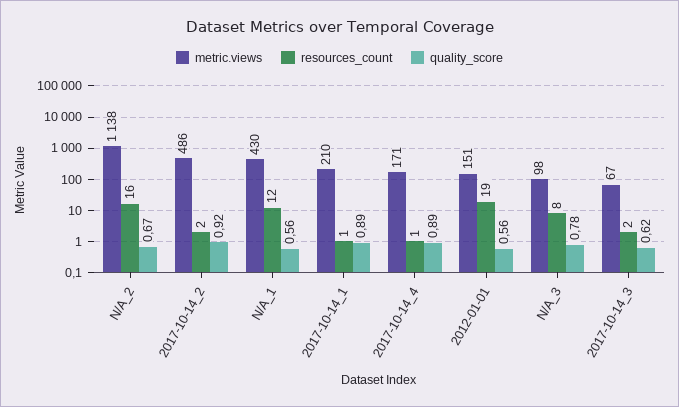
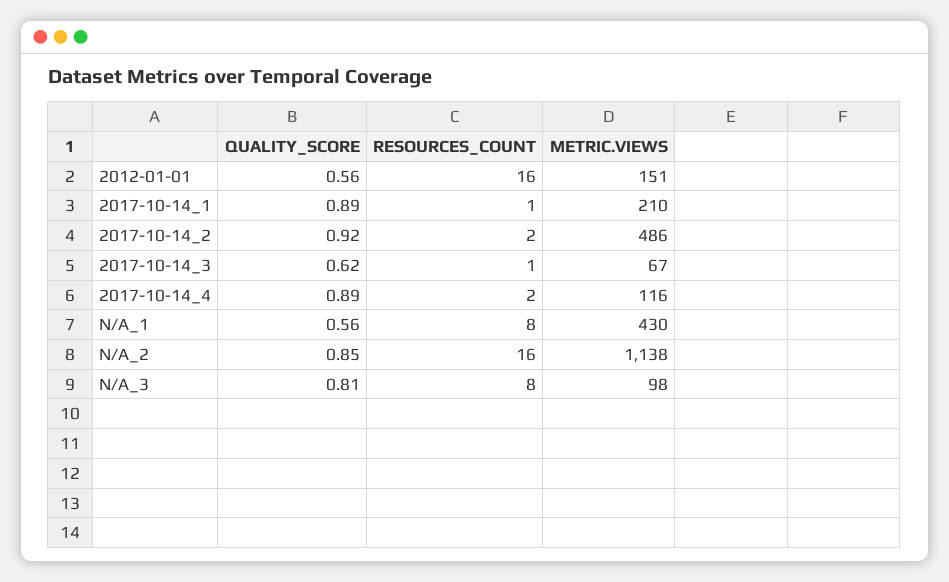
  {
    "metric.views": {
      "N/A_2": 1138,
      "2017-10-14_2": 486,
      "N/A_1": 430,
      "2017-10-14_1": 210,
-     "2017-10-14_4": 171,
+     "2017-10-14_4": 116,
      "2012-01-01": 151,
      "N/A_3": 98,
      "2017-10-14_3": 67
    },
    "resources_count": {
      "N/A_2": 16,
      "2017-10-14_2": 2,
-     "N/A_1": 12,
+     "N/A_1": 8,
      "2017-10-14_1": 1,
-     "2017-10-14_4": 1,
+     "2017-10-14_4": 2,
-     "2012-01-01": 19,
+     "2012-01-01": 16,
      "N/A_3": 8,
-     "2017-10-14_3": 2
+     "2017-10-14_3": 1
    },
    "quality_score": {
-     "N/A_2": 0.67,
+     "N/A_2": 0.85,
      "2017-10-14_2": 0.92,
      "N/A_1": 0.56,
      "2017-10-14_1": 0.89,
      "2017-10-14_4": 0.89,
      "2012-01-01": 0.56,
-     "N/A_3": 0.78,
+     "N/A_3": 0.81,
      "2017-10-14_3": 0.62
    }
  }

